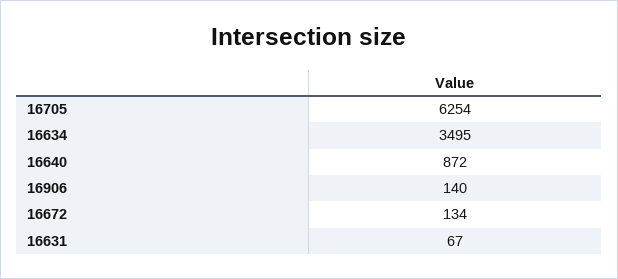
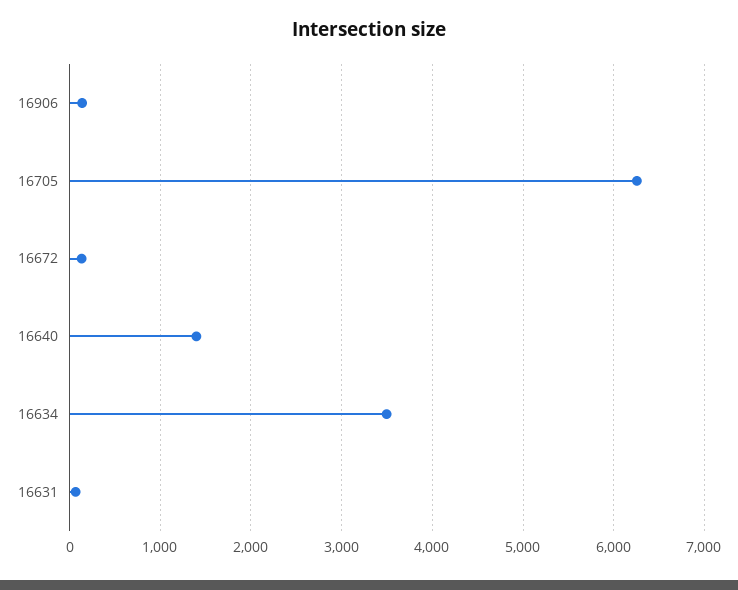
  {
    "16705": 6254,
    "16634": 3495,
-   "16640": 872,
+   "16640": 1400,
    "16906": 140,
    "16672": 134,
    "16631": 67
  }

